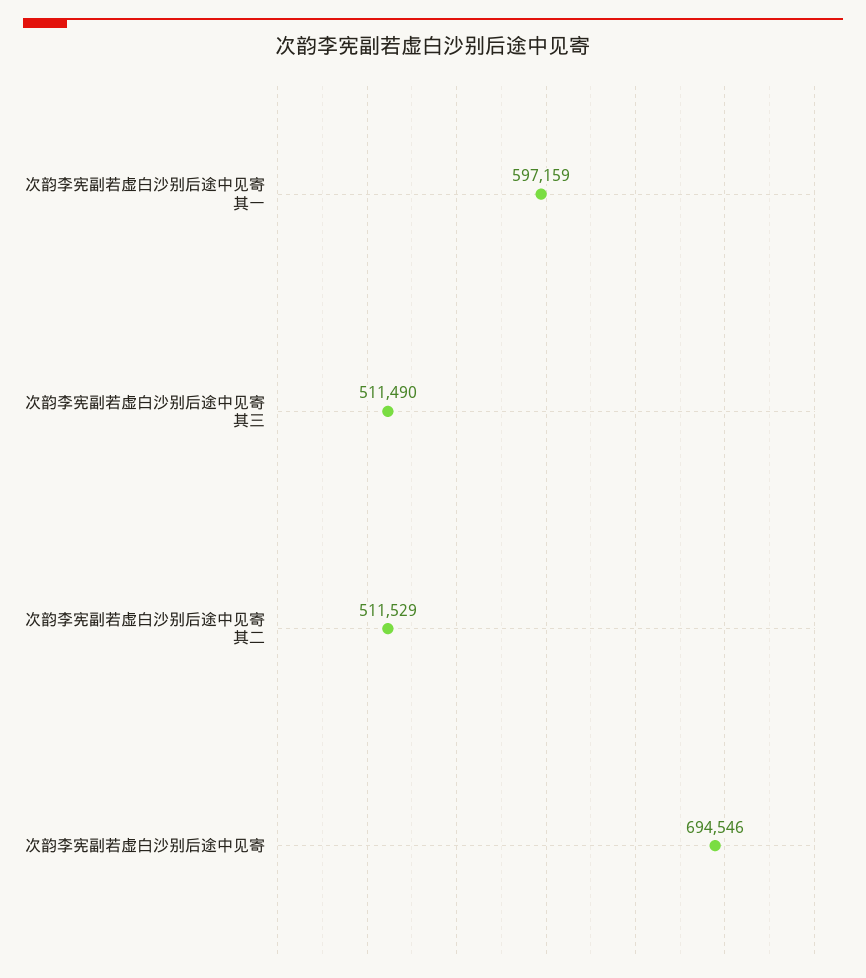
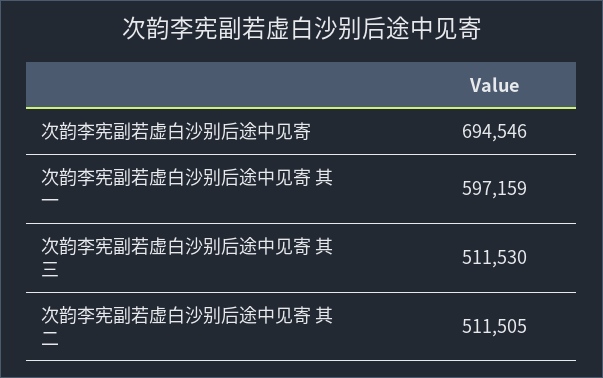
  {
    "次韵李宪副若虚白沙别后途中见寄 其一": 597159,
-   "次韵李宪副若虚白沙别后途中见寄 其三": 511490,
+   "次韵李宪副若虚白沙别后途中见寄 其三": 511530,
-   "次韵李宪副若虚白沙别后途中见寄 其二": 511529,
+   "次韵李宪副若虚白沙别后途中见寄 其二": 511505,
    "次韵李宪副若虚白沙别后途中见寄": 694546
  }

